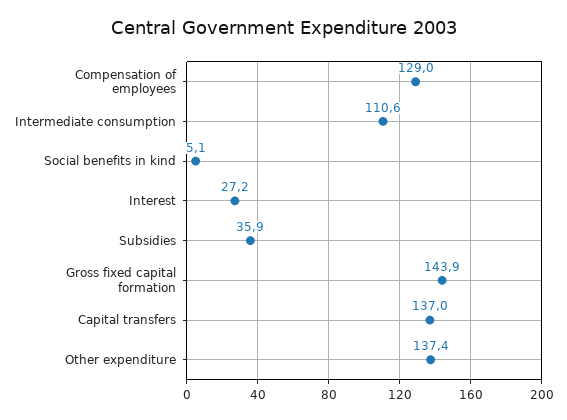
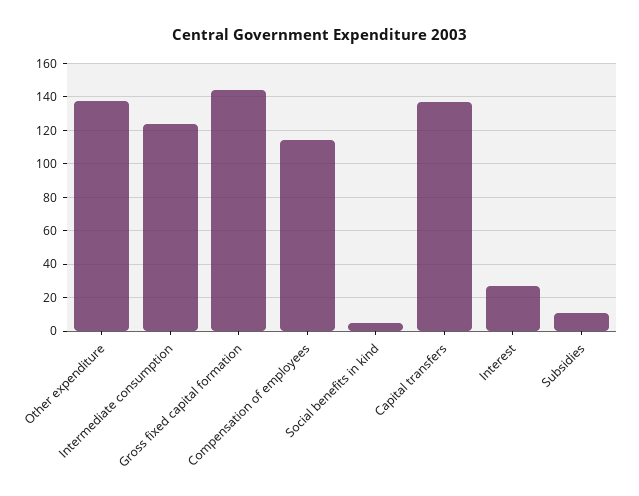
  {
-   "Compensation of employees": 129,
+   "Compensation of employees": 115,
-   "Intermediate consumption": 110.6,
+   "Intermediate consumption": 125,
    "Social benefits in kind": 5.1,
    "Interest": 27.2,
-   "Subsidies": 35.9,
+   "Subsidies": 10,
    "Gross fixed capital formation": 143.9,
    "Capital transfers": 137,
    "Other expenditure": 137.4
  }

